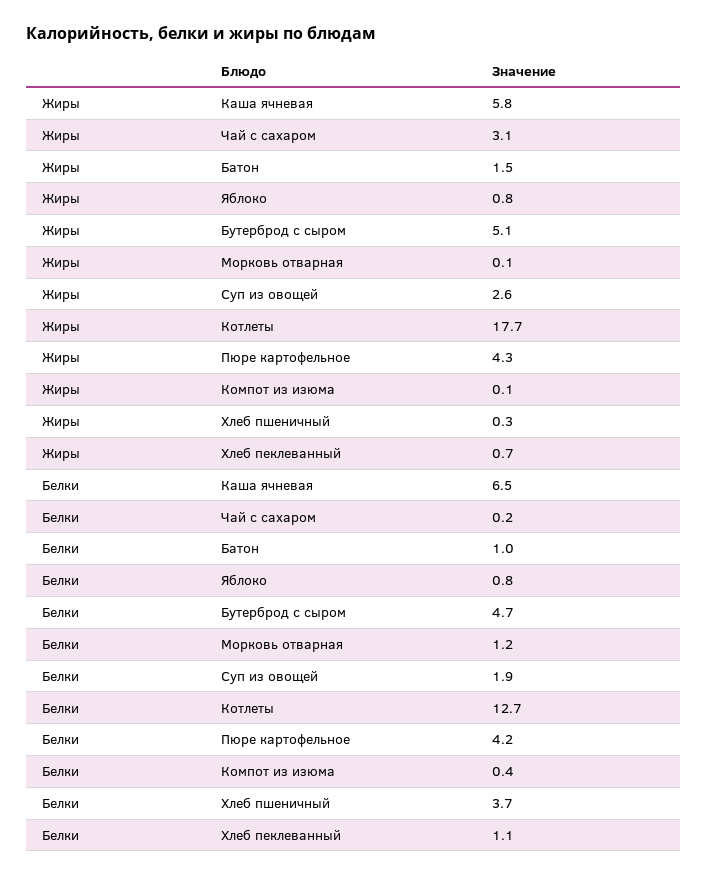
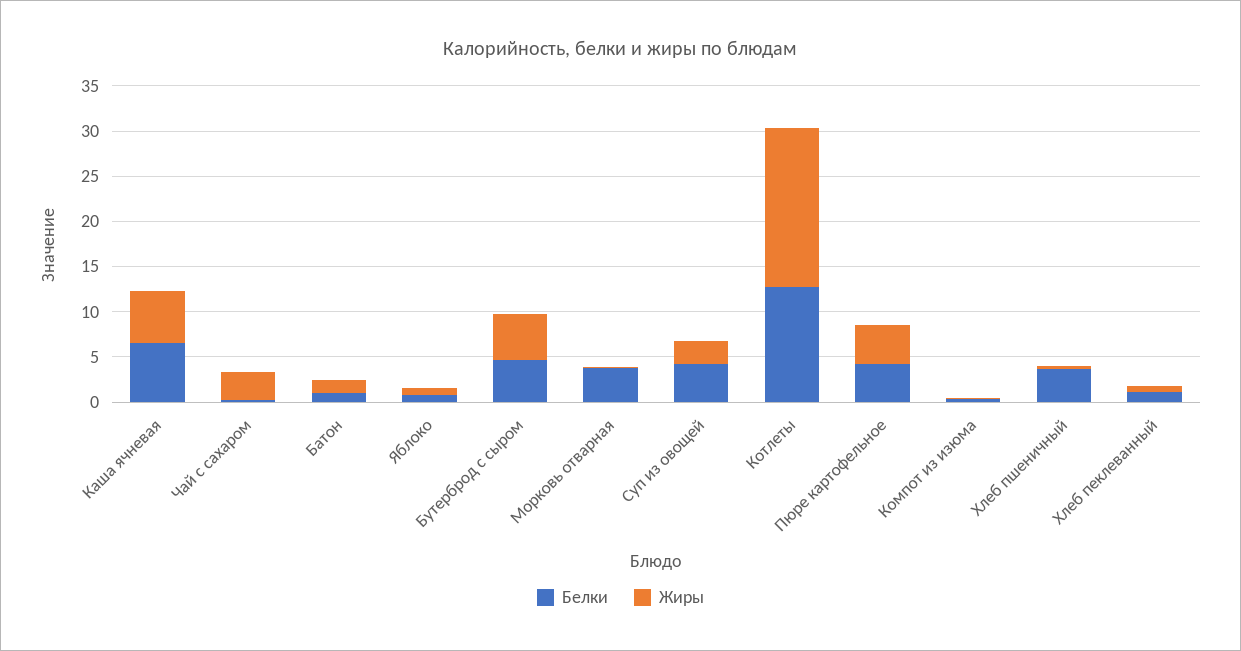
  {
    "Жиры": {
      "Каша ячневая": 5.8,
      "Чай с сахаром": 3.1,
      "Батон": 1.5,
      "Яблоко": 0.8,
      "Бутерброд с сыром": 5.1,
      "Морковь отварная": 0.1,
      "Суп из овощей": 2.6,
      "Котлеты": 17.7,
      "Пюре картофельное": 4.3,
      "Компот из изюма": 0.1,
      "Хлеб пшеничный": 0.3,
      "Хлеб пеклеванный": 0.7
    },
    "Белки": {
      "Каша ячневая": 6.5,
      "Чай с сахаром": 0.2,
      "Батон": 1,
      "Яблоко": 0.8,
      "Бутерброд с сыром": 4.7,
-     "Морковь отварная": 1.2,
+     "Морковь отварная": 4,
-     "Суп из овощей": 1.9,
+     "Суп из овощей": 4,
      "Котлеты": 12.7,
      "Пюре картофельное": 4.2,
      "Компот из изюма": 0.4,
      "Хлеб пшеничный": 3.7,
      "Хлеб пеклеванный": 1.1
    }
  }

